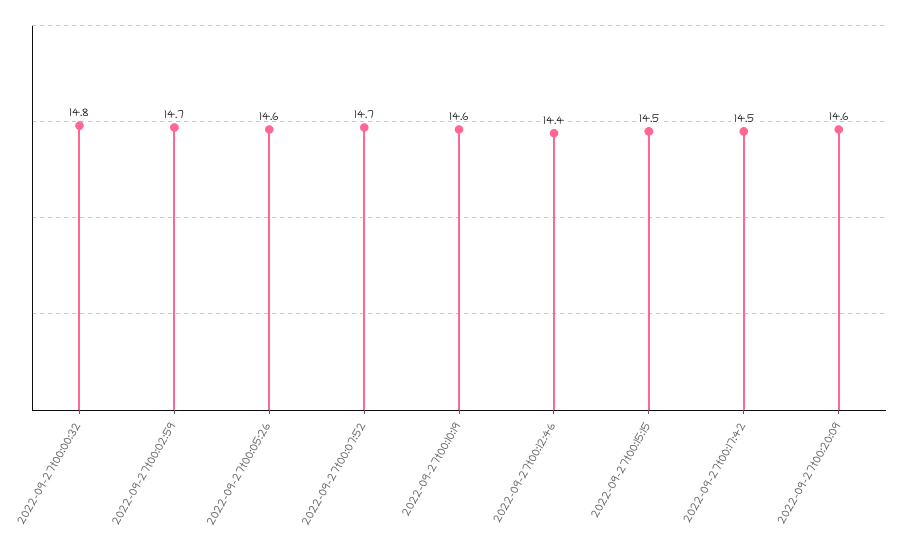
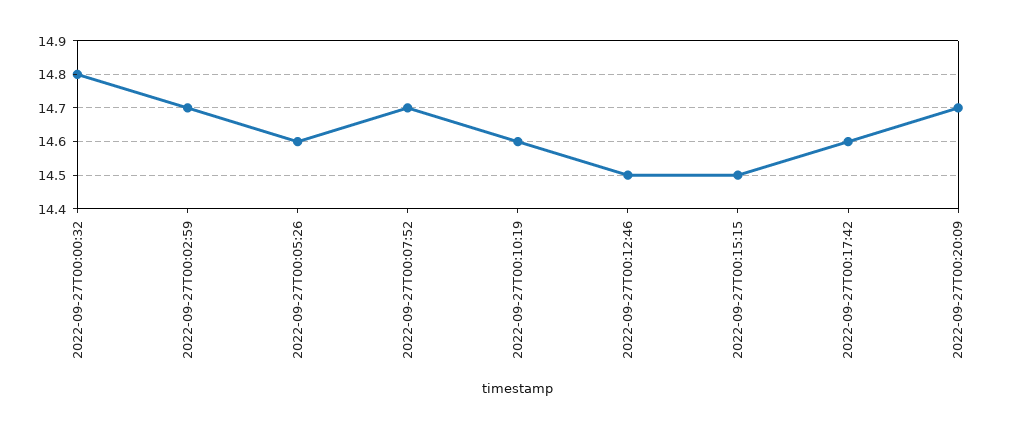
  {
    "2022-09-27t00:00:32": 14.8,
    "2022-09-27t00:02:59": 14.7,
    "2022-09-27t00:05:26": 14.6,
    "2022-09-27t00:07:52": 14.7,
    "2022-09-27t00:10:19": 14.6,
-   "2022-09-27t00:12:46": 14.4,
+   "2022-09-27t00:12:46": 14.5,
    "2022-09-27t00:15:15": 14.5,
-   "2022-09-27t00:17:42": 14.5,
+   "2022-09-27t00:17:42": 14.6,
-   "2022-09-27t00:20:09": 14.6
+   "2022-09-27t00:20:09": 14.7
  }

